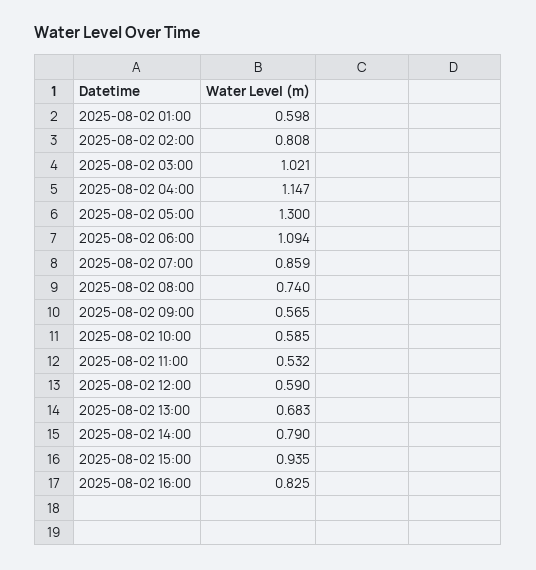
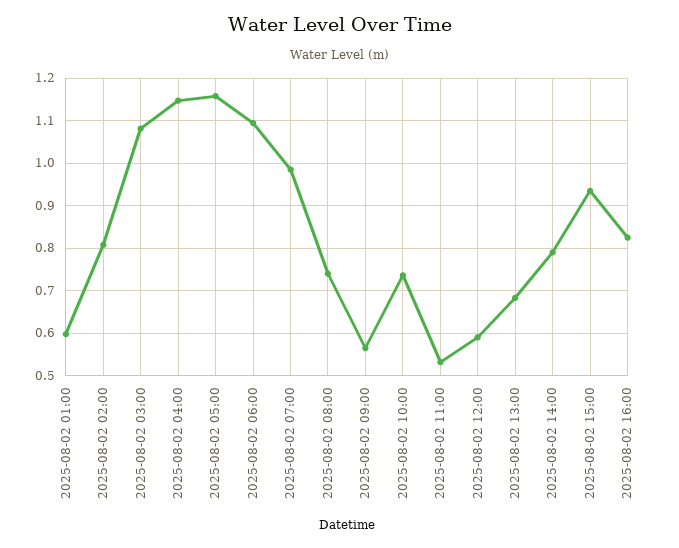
  {
    "2025-08-02 01:00": 0.598,
    "2025-08-02 02:00": 0.808,
-   "2025-08-02 03:00": 1.021,
+   "2025-08-02 03:00": 1.08,
    "2025-08-02 04:00": 1.147,
-   "2025-08-02 05:00": 1.3,
+   "2025-08-02 05:00": 1.16,
    "2025-08-02 06:00": 1.094,
-   "2025-08-02 07:00": 0.859,
+   "2025-08-02 07:00": 0.98,
    "2025-08-02 08:00": 0.74,
    "2025-08-02 09:00": 0.565,
-   "2025-08-02 10:00": 0.585,
+   "2025-08-02 10:00": 0.74,
    "2025-08-02 11:00": 0.532,
    "2025-08-02 12:00": 0.59,
    "2025-08-02 13:00": 0.683,
    "2025-08-02 14:00": 0.79,
    "2025-08-02 15:00": 0.935,
    "2025-08-02 16:00": 0.825
  }

